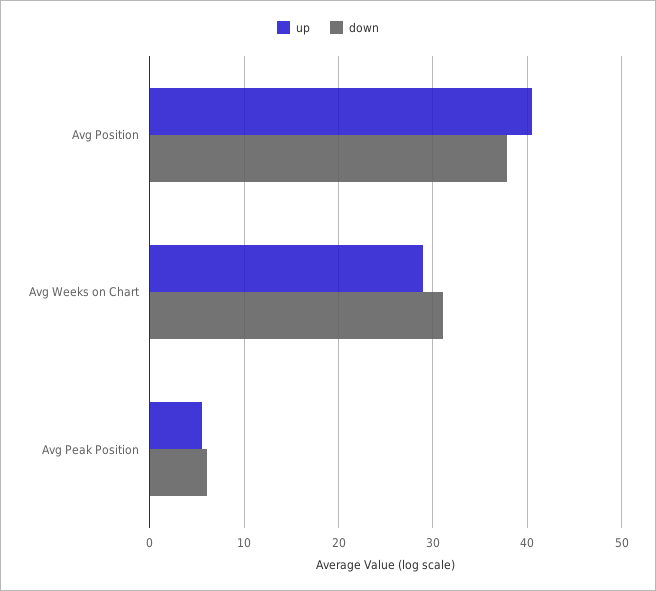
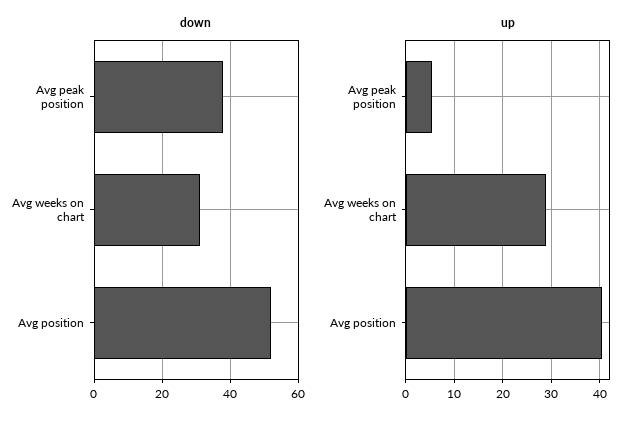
  {
    "up": {
      "Avg Position": 40,
      "Avg Weeks on Chart": 29,
      "Avg Peak Position": 5
    },
    "down": {
-     "Avg Position": 38,
+     "Avg Position": 52,
      "Avg Weeks on Chart": 31,
-     "Avg Peak Position": 6
+     "Avg Peak Position": 38
    }
  }

